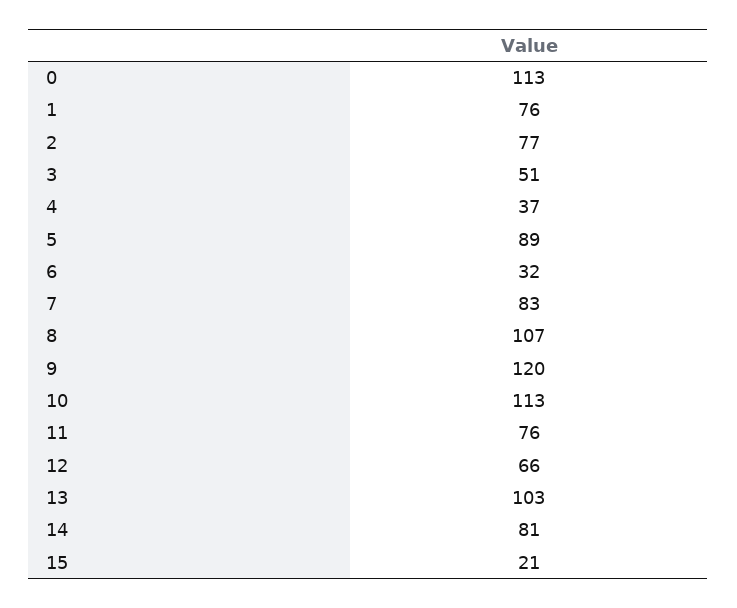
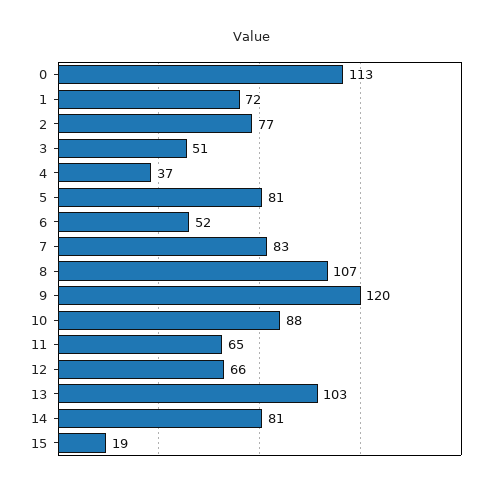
  {
    "0": 113,
-   "1": 76,
+   "1": 72,
    "2": 77,
    "3": 51,
    "4": 37,
-   "5": 89,
+   "5": 81,
-   "6": 32,
+   "6": 52,
    "7": 83,
    "8": 107,
    "9": 120,
-   "10": 113,
+   "10": 88,
-   "11": 76,
+   "11": 65,
    "12": 66,
    "13": 103,
    "14": 81,
-   "15": 21
+   "15": 19
  }

